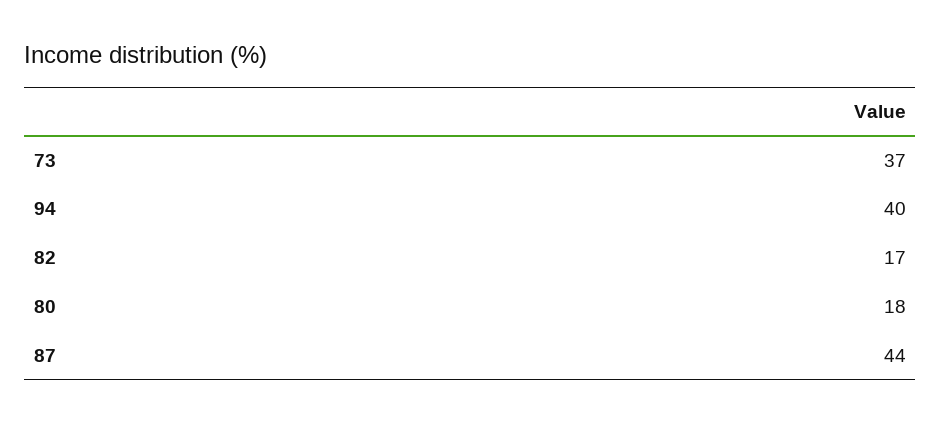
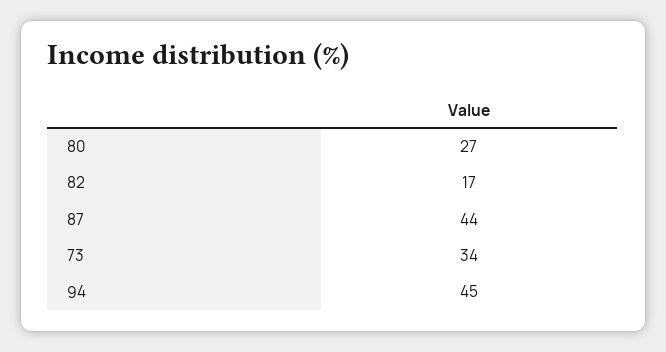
  {
-   "73": 37,
+   "73": 34,
-   "94": 40,
+   "94": 45,
    "82": 17,
-   "80": 18,
+   "80": 27,
    "87": 44
  }

